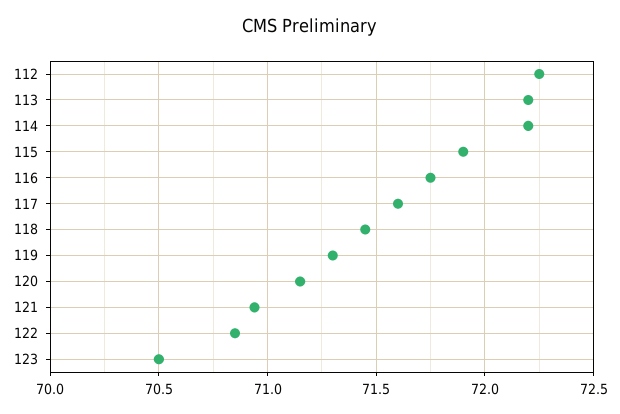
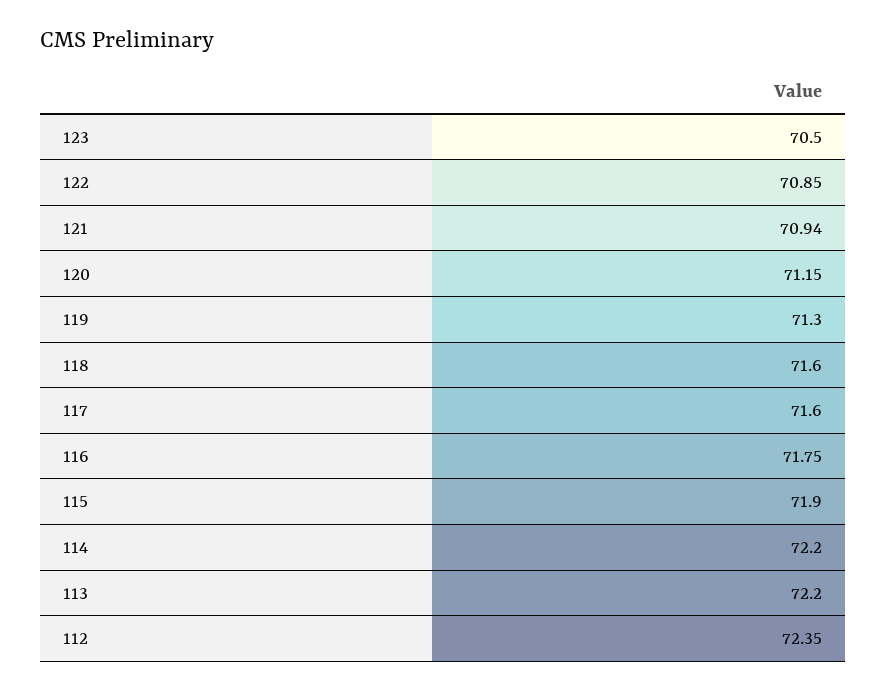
  {
-   "112": 72.25,
+   "112": 72.35,
    "113": 72.2,
    "114": 72.2,
    "115": 71.9,
    "116": 71.75,
    "117": 71.6,
-   "118": 71.45,
+   "118": 71.6,
    "119": 71.3,
    "120": 71.15,
    "121": 70.94,
    "122": 70.85,
    "123": 70.5
  }

